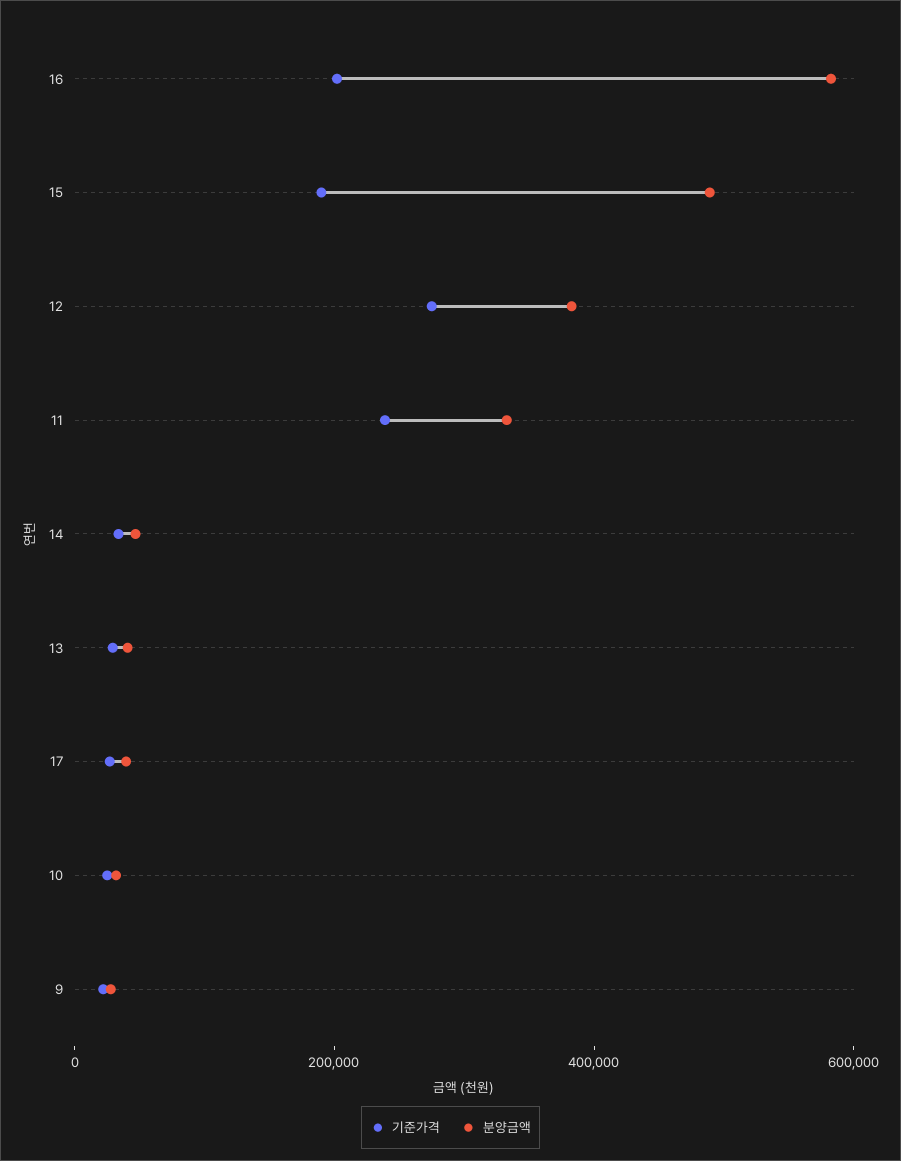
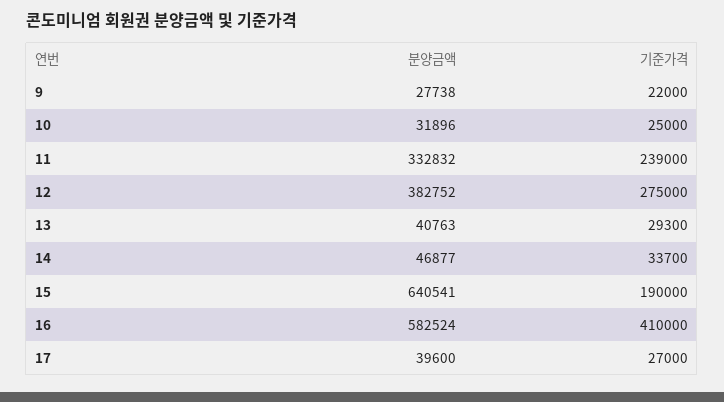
  {
    "기준가격": {
-     "16": 200000,
+     "16": 410000,
      "15": 190000,
      "12": 275000,
      "11": 239000,
      "14": 33700,
      "13": 29300,
      "17": 27000,
      "10": 25000,
      "9": 22000
    },
    "분양금액": {
      "16": 582524,
-     "15": 500000,
+     "15": 640541,
      "12": 382752,
      "11": 332832,
      "14": 46877,
      "13": 40763,
      "17": 39600,
      "10": 31896,
      "9": 27738
    }
  }

